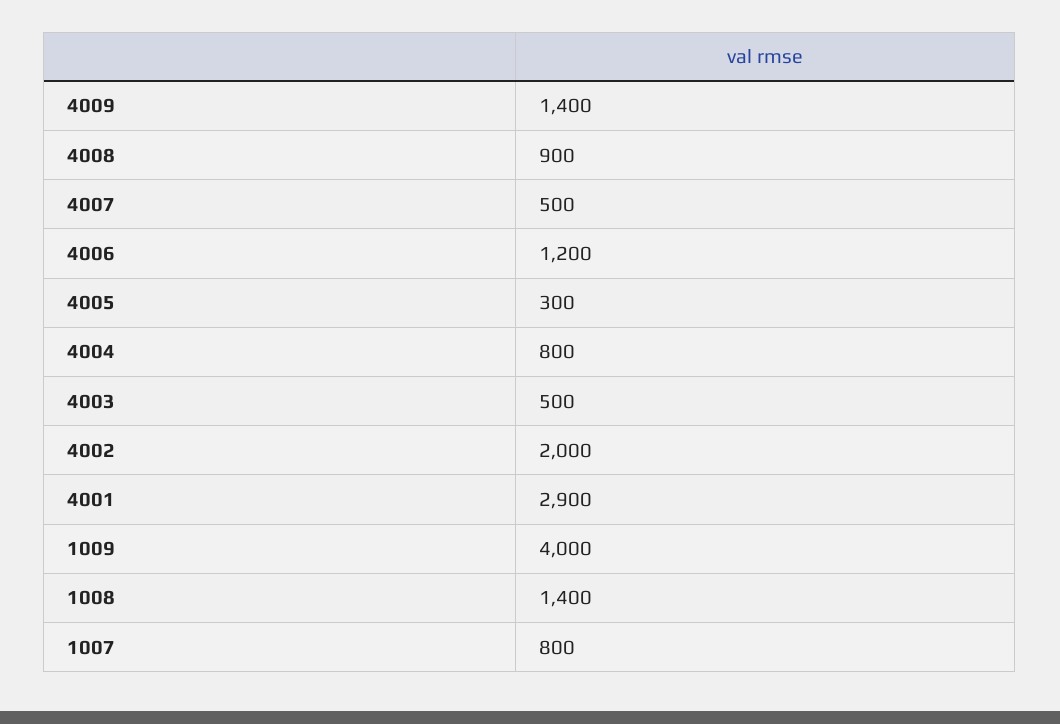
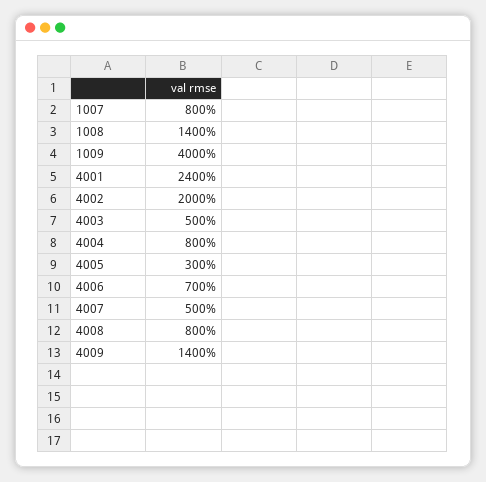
  {
    "4009": 1400,
-   "4008": 900,
+   "4008": 800,
    "4007": 500,
-   "4006": 1200,
+   "4006": 700,
    "4005": 300,
    "4004": 800,
    "4003": 500,
    "4002": 2000,
-   "4001": 2900,
+   "4001": 2400,
    "1009": 4000,
    "1008": 1400,
    "1007": 800
  }

